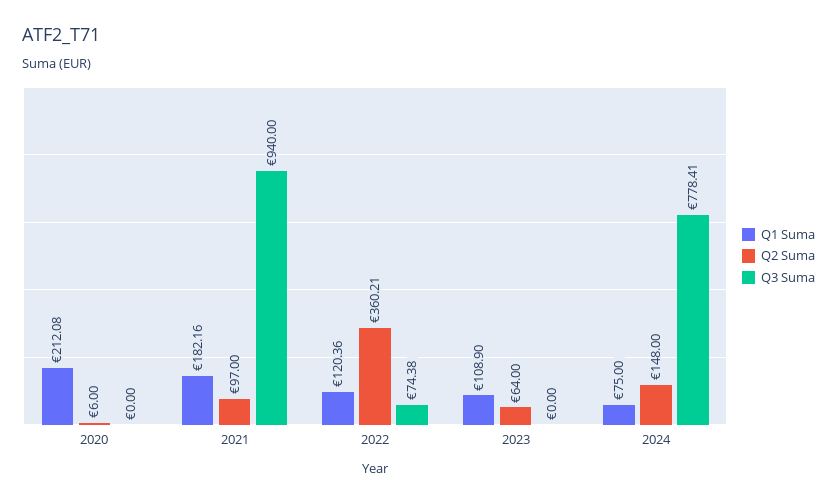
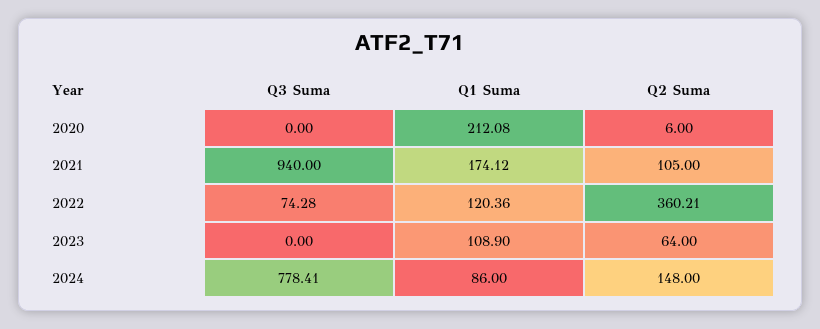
  {
    "Q1 Suma": {
      "2020": 212.08,
-     "2021": 182.16,
+     "2021": 174.12,
      "2022": 120.36,
      "2023": 108.9,
-     "2024": 75
+     "2024": 86
    },
    "Q2 Suma": {
      "2020": 6,
-     "2021": 97,
+     "2021": 105,
      "2022": 360.21,
      "2023": 64,
      "2024": 148
    },
    "Q3 Suma": {
      "2020": 0,
      "2021": 940,
-     "2022": 74.38,
+     "2022": 74.28,
      "2023": 0,
      "2024": 778.41
    }
  }

